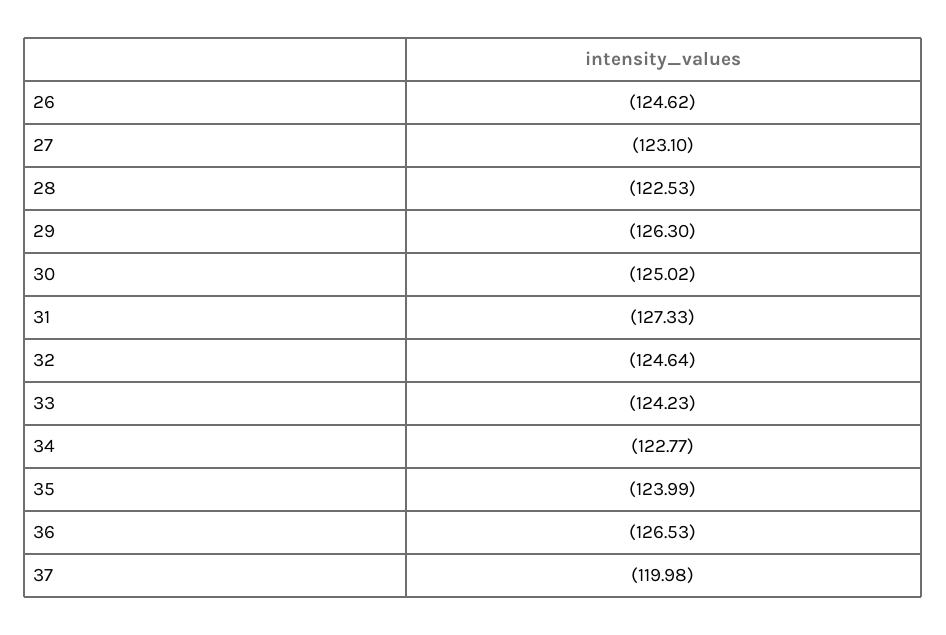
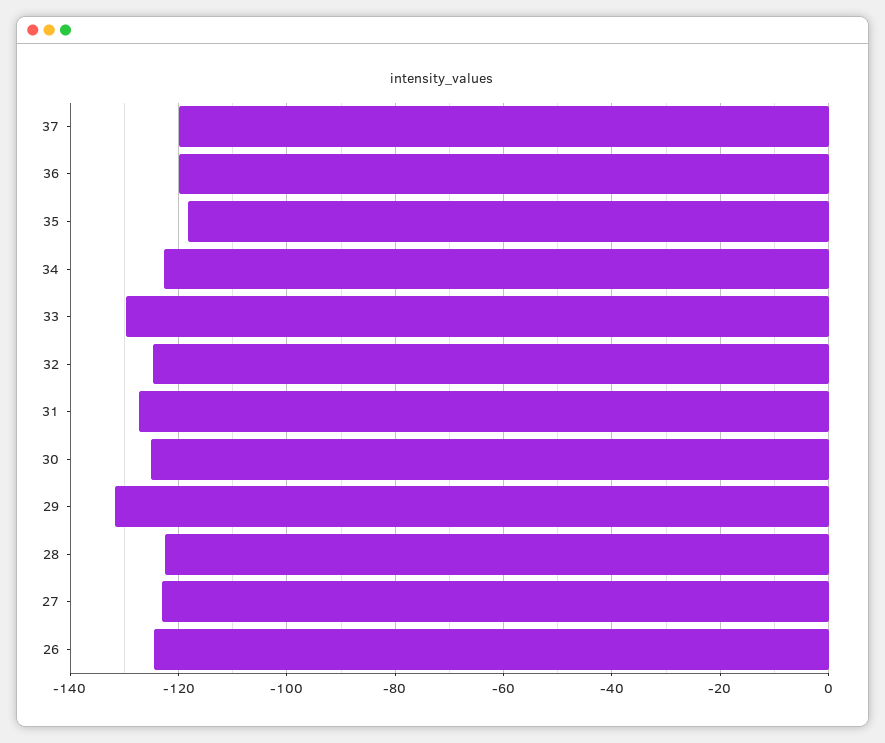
  {
    "26": -124.62,
    "27": -123.1,
    "28": -122.53,
-   "29": -126.3,
+   "29": -132,
    "30": -125.02,
    "31": -127.33,
    "32": -124.64,
-   "33": -124.23,
+   "33": -130,
    "34": -122.77,
-   "35": -123.99,
+   "35": -118,
-   "36": -126.53,
+   "36": -120,
    "37": -119.98
  }

